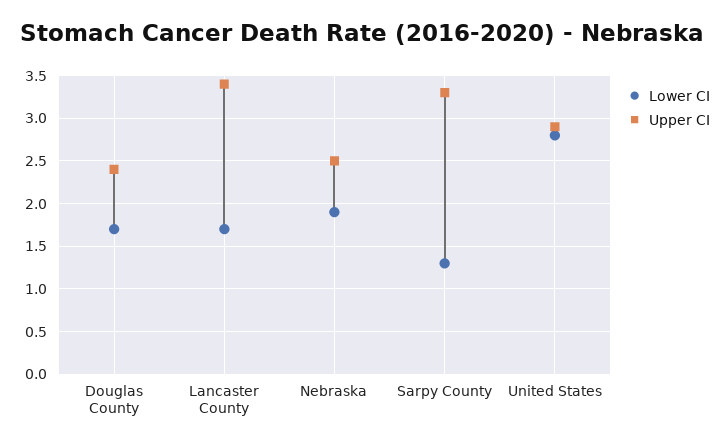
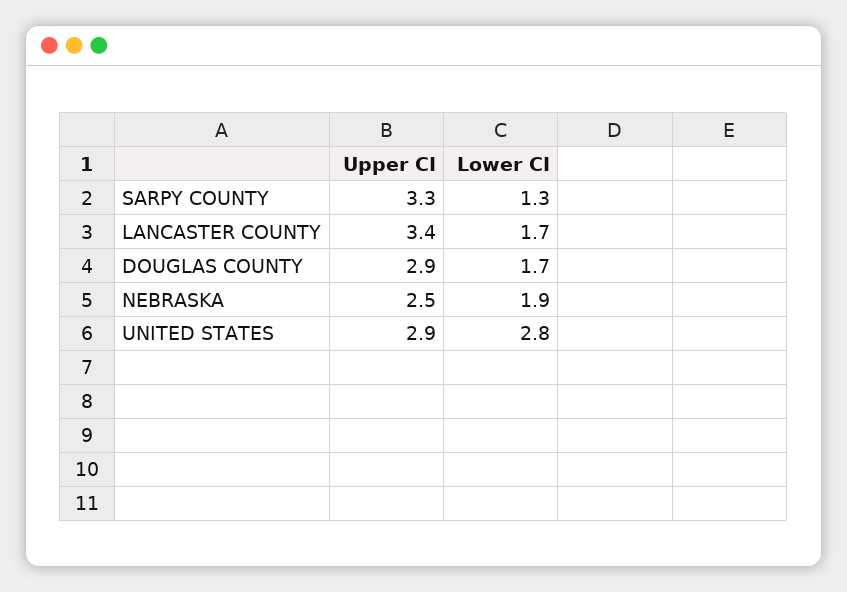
  {
    "Lower CI": {
      "Douglas County": 1.7,
      "Lancaster County": 1.7,
      "Nebraska": 1.9,
      "Sarpy County": 1.3,
      "United States": 2.8
    },
    "Upper CI": {
-     "Douglas County": 2.4,
+     "Douglas County": 2.9,
      "Lancaster County": 3.4,
      "Nebraska": 2.5,
      "Sarpy County": 3.3,
      "United States": 2.9
    }
  }

